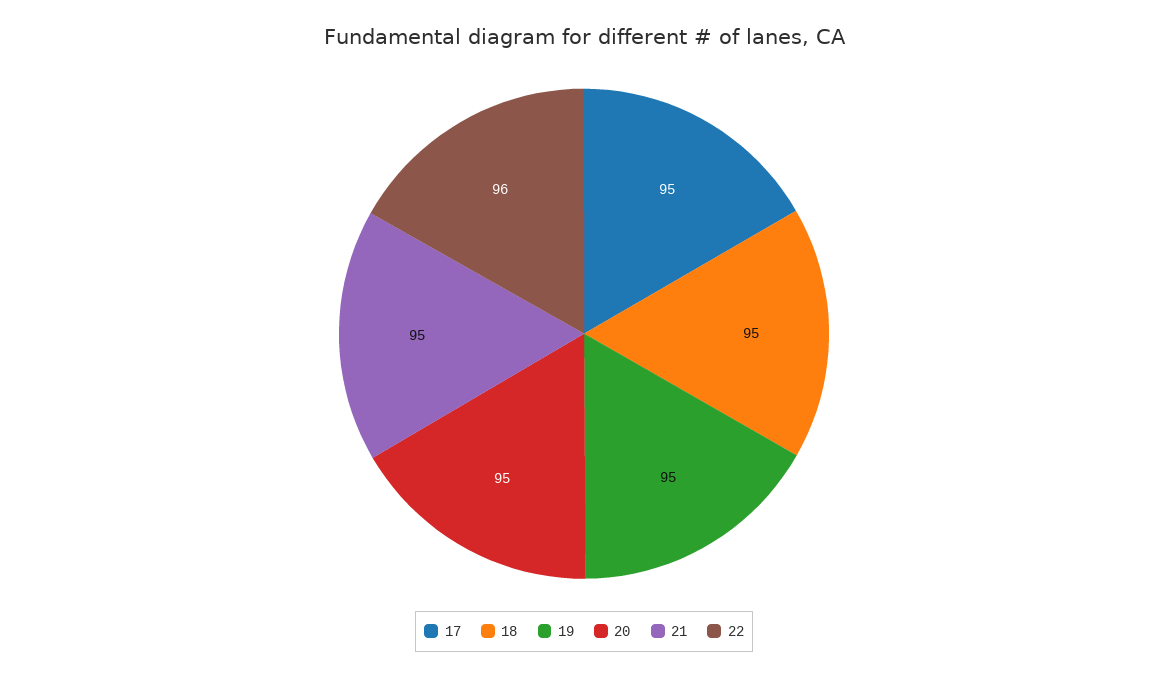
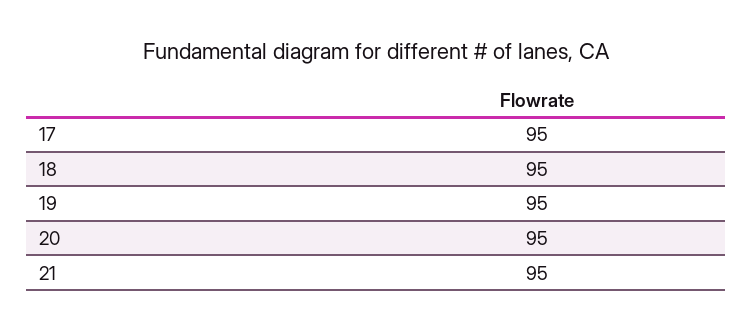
  {
    "17": 95,
    "18": 95,
    "19": 95,
    "20": 95,
-   "21": 95,
+   "21": 95
-   "22": 96
  }

